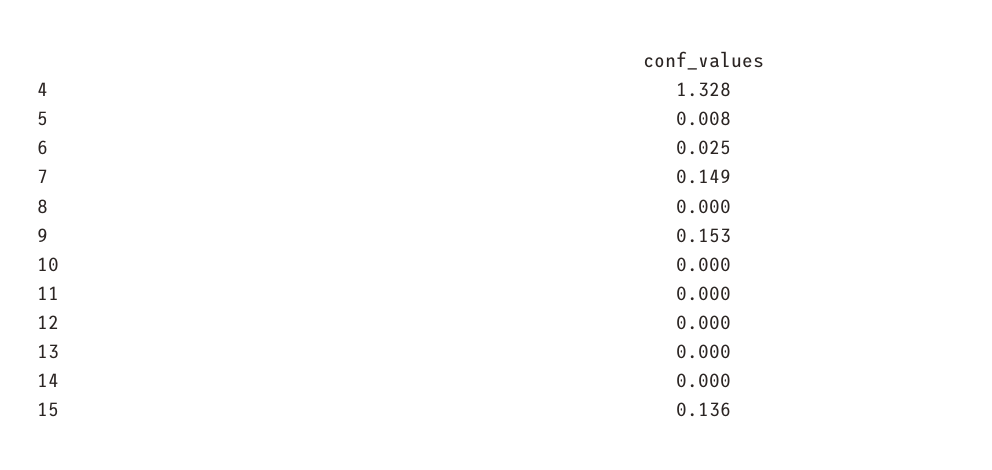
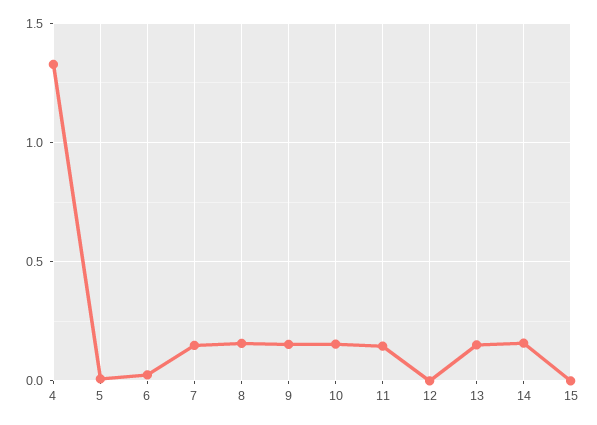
  {
    "4": 1.328,
    "5": 0.008,
    "6": 0.025,
    "7": 0.149,
-   "8": 0,
+   "8": 0.15,
    "9": 0.153,
-   "10": 0,
+   "10": 0.15,
-   "11": 0,
+   "11": 0.15,
    "12": 0,
-   "13": 0,
+   "13": 0.15,
-   "14": 0,
+   "14": 0.15,
-   "15": 0.136
+   "15": 0
  }

